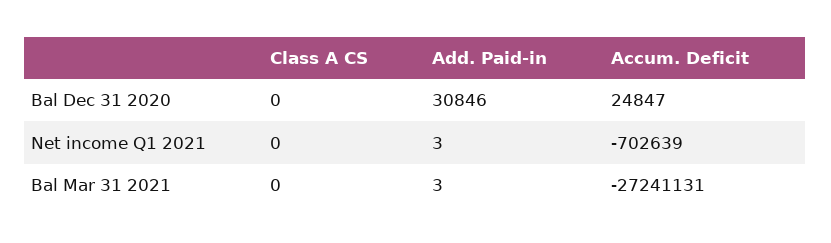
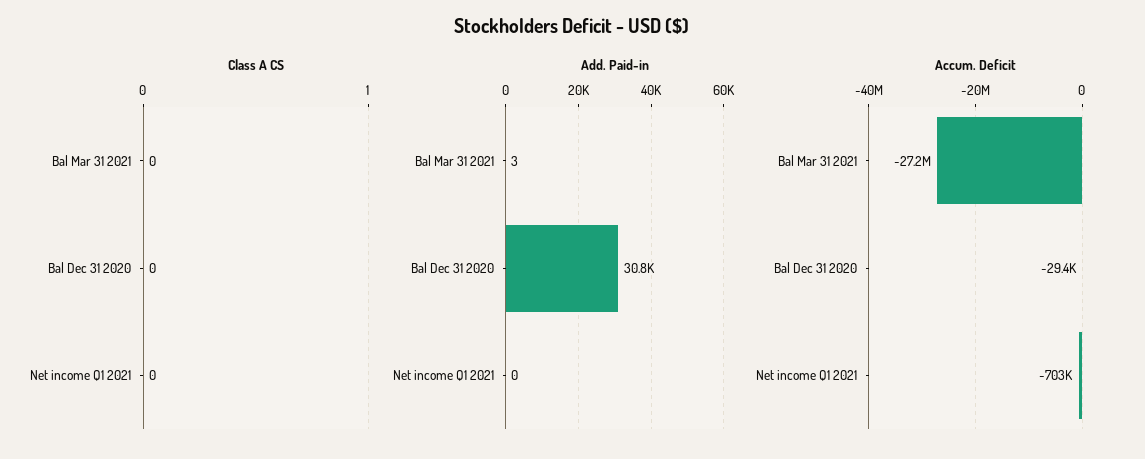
  {
    "Class A CS": {
      "Bal Dec 31 2020": 0,
      "Net income Q1 2021": 0,
      "Bal Mar 31 2021": 0
    },
    "Add. Paid-in": {
      "Bal Dec 31 2020": 30846,
-     "Net income Q1 2021": 3,
+     "Net income Q1 2021": 0,
      "Bal Mar 31 2021": 3
    },
    "Accum. Deficit": {
-     "Bal Dec 31 2020": 24847,
+     "Bal Dec 31 2020": -29400,
      "Net income Q1 2021": -702639,
      "Bal Mar 31 2021": -27241131
    }
  }

